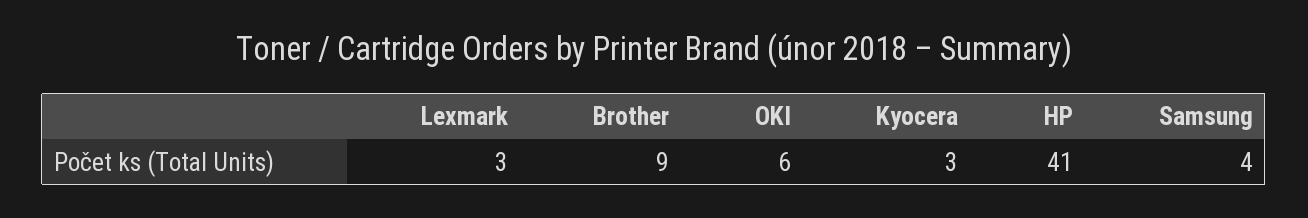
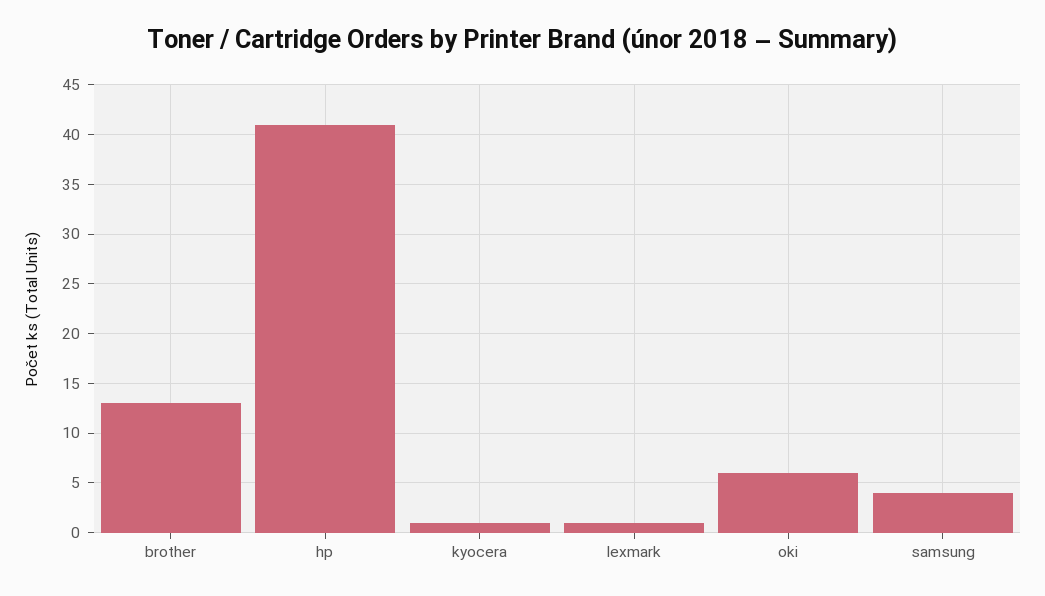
  {
-   "Lexmark": 3,
+   "Lexmark": 1,
-   "Brother": 9,
+   "Brother": 13,
    "OKI": 6,
-   "Kyocera": 3,
+   "Kyocera": 1,
    "HP": 41,
    "Samsung": 4
  }

